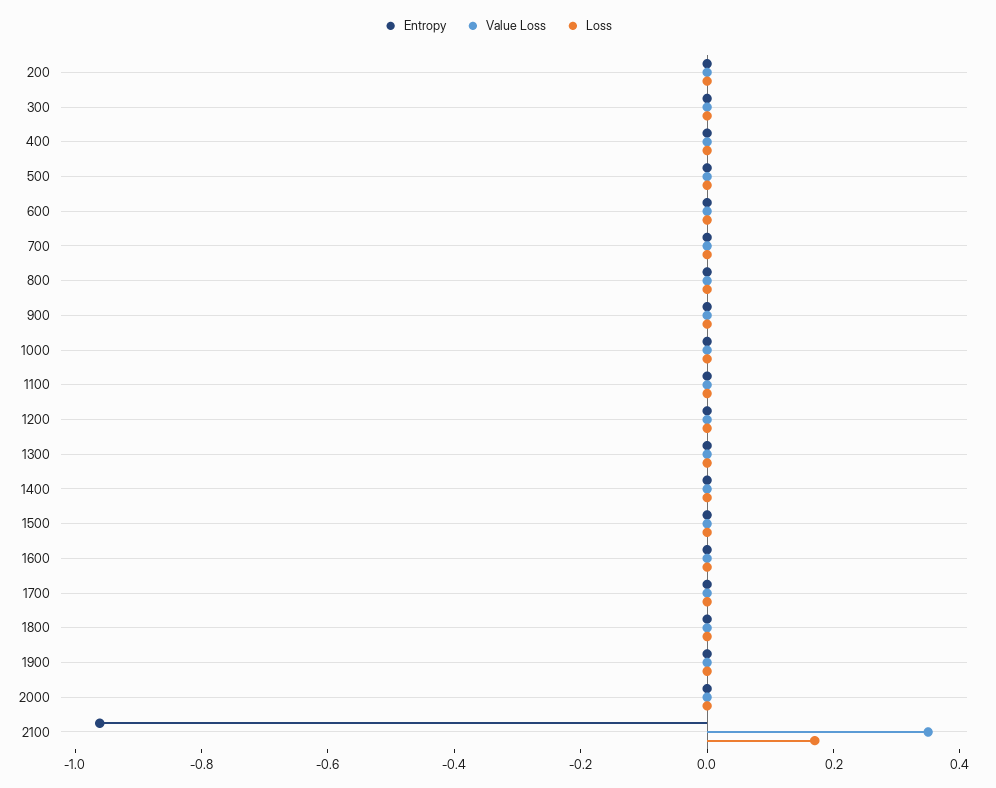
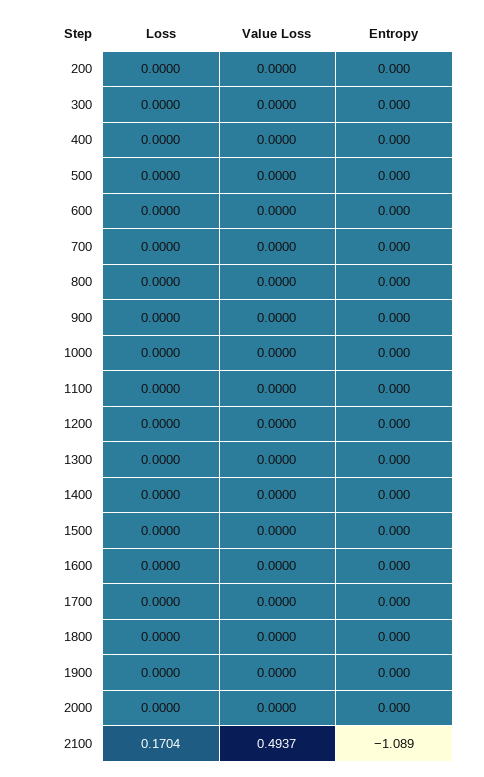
  {
    "Entropy": {
      "200": 0,
      "300": 0,
      "400": 0,
      "500": 0,
      "600": 0,
      "700": 0,
      "800": 0,
      "900": 0,
      "1000": 0,
      "1100": 0,
      "1200": 0,
      "1300": 0,
      "1400": 0,
      "1500": 0,
      "1600": 0,
      "1700": 0,
      "1800": 0,
      "1900": 0,
      "2000": 0,
-     "2100": -0.95
+     "2100": -1.089
    },
    "Value Loss": {
      "200": 0,
      "300": 0,
      "400": 0,
      "500": 0,
      "600": 0,
      "700": 0,
      "800": 0,
      "900": 0,
      "1000": 0,
      "1100": 0,
      "1200": 0,
      "1300": 0,
      "1400": 0,
      "1500": 0,
      "1600": 0,
      "1700": 0,
      "1800": 0,
      "1900": 0,
      "2000": 0,
-     "2100": 0.35
+     "2100": 0.4937
    },
    "Loss": {
      "200": 0,
      "300": 0,
      "400": 0,
      "500": 0,
      "600": 0,
      "700": 0,
      "800": 0,
      "900": 0,
      "1000": 0,
      "1100": 0,
      "1200": 0,
      "1300": 0,
      "1400": 0,
      "1500": 0,
      "1600": 0,
      "1700": 0,
      "1800": 0,
      "1900": 0,
      "2000": 0,
      "2100": 0.1704
    }
  }

